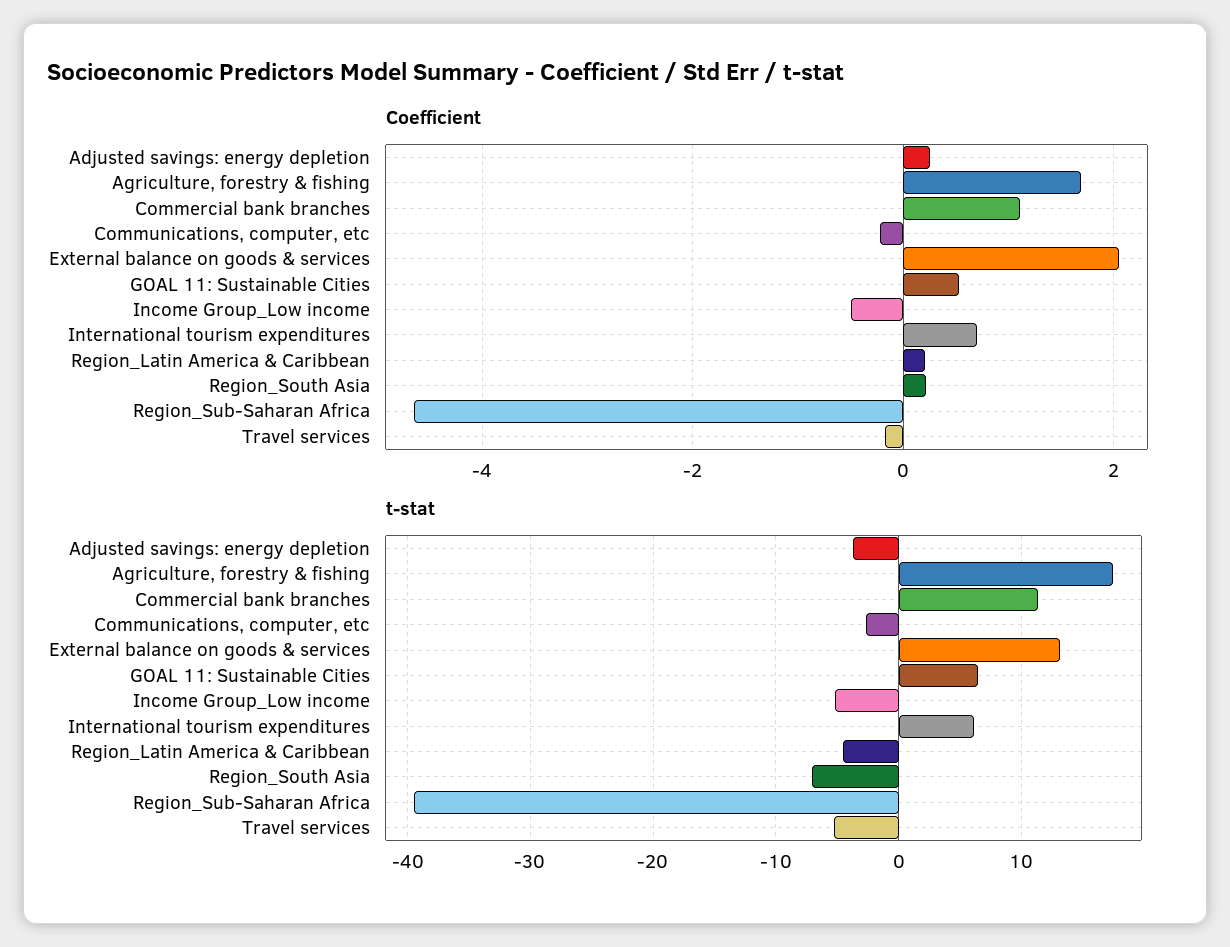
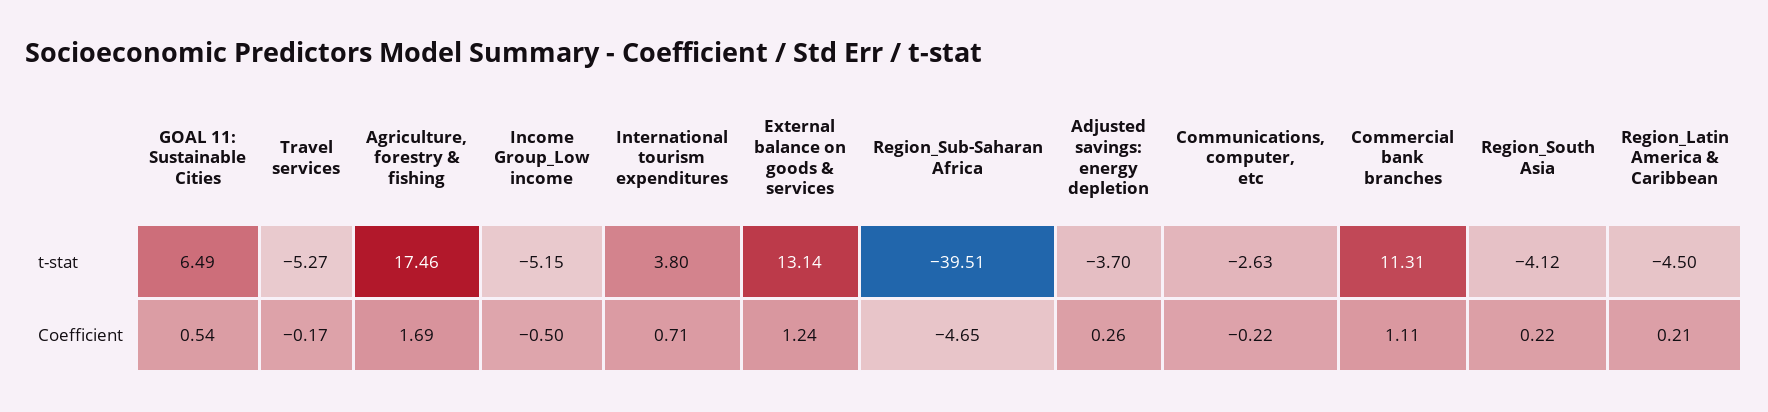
  {
    "Coefficient": {
      "Adjusted savings: energy depletion": 0.26,
      "Agriculture, forestry & fishing": 1.69,
      "Commercial bank branches": 1.11,
      "Communications, computer, etc": -0.22,
-     "External balance on goods & services": 2,
+     "External balance on goods & services": 1.24,
      "GOAL 11: Sustainable Cities": 0.54,
      "Income Group_Low income": -0.5,
      "International tourism expenditures": 0.71,
      "Region_Latin America & Caribbean": 0.21,
      "Region_South Asia": 0.22,
      "Region_Sub-Saharan Africa": -4.65,
      "Travel services": -0.17
    },
    "t-stat": {
      "Adjusted savings: energy depletion": -3.7,
      "Agriculture, forestry & fishing": 17.46,
      "Commercial bank branches": 11.31,
      "Communications, computer, etc": -2.63,
      "External balance on goods & services": 13.14,
      "GOAL 11: Sustainable Cities": 6.49,
      "Income Group_Low income": -5.15,
-     "International tourism expenditures": 6,
+     "International tourism expenditures": 3.8,
      "Region_Latin America & Caribbean": -4.5,
-     "Region_South Asia": -7,
+     "Region_South Asia": -4.12,
      "Region_Sub-Saharan Africa": -39.51,
      "Travel services": -5.27
    }
  }

